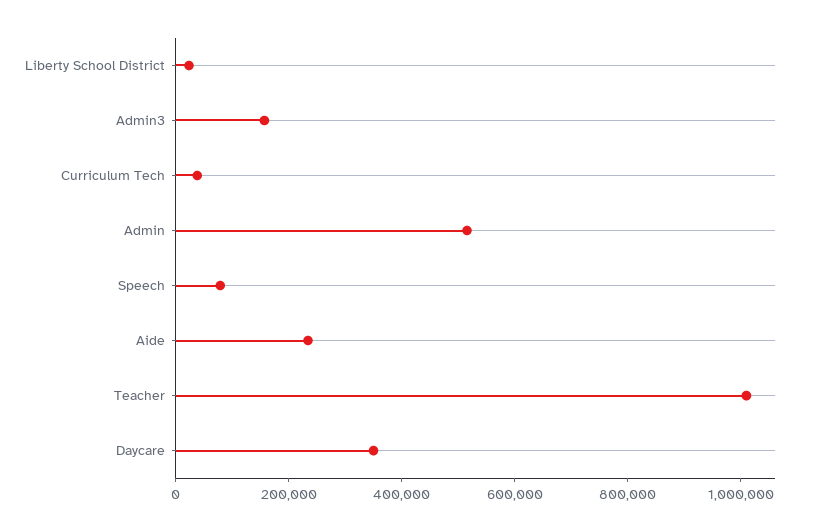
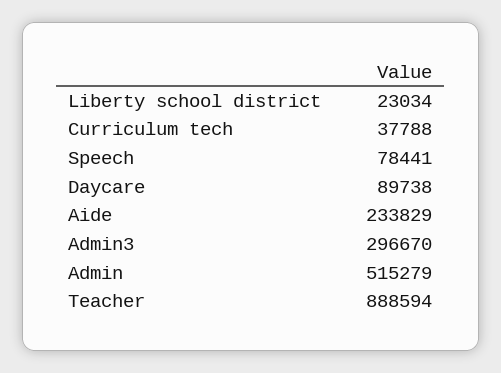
  {
    "Liberty School District": 23034,
-   "Admin3": 150000,
+   "Admin3": 296670,
    "Curriculum Tech": 37788,
    "Admin": 515279,
    "Speech": 78441,
    "Aide": 233829,
-   "Teacher": 1000000,
+   "Teacher": 888594,
-   "Daycare": 350000
+   "Daycare": 89738
  }

